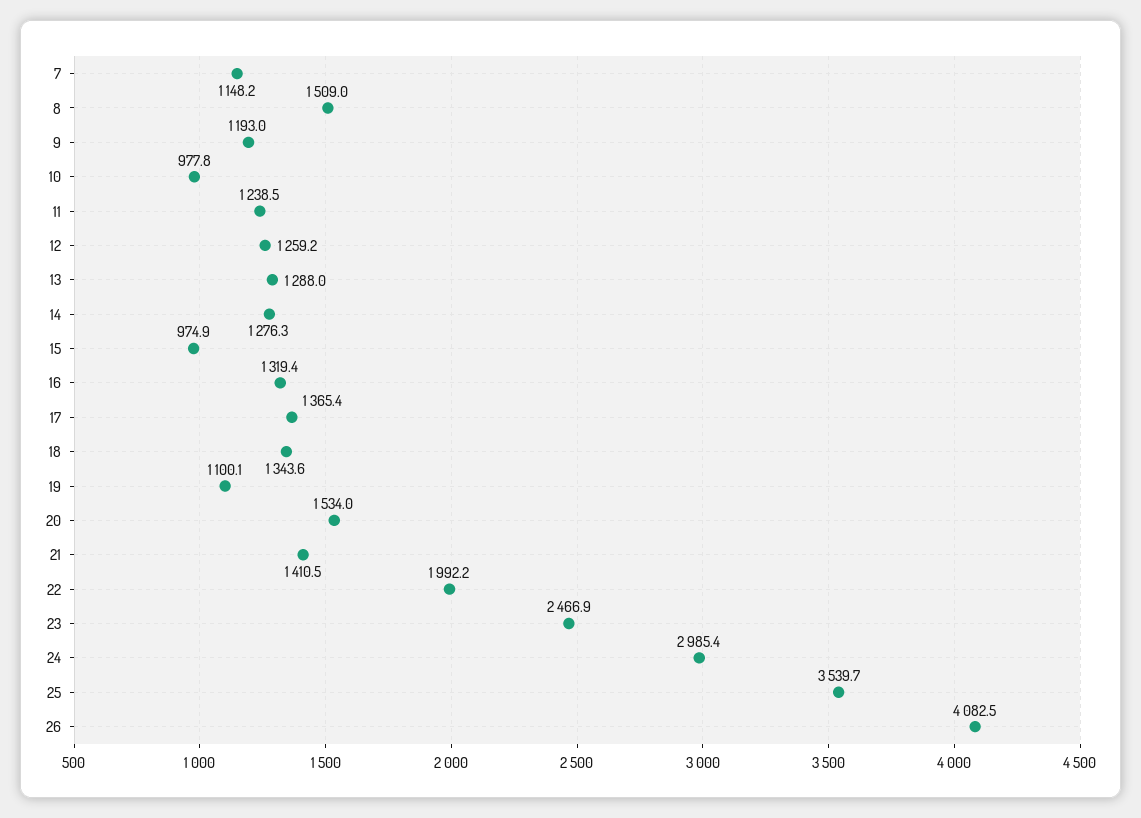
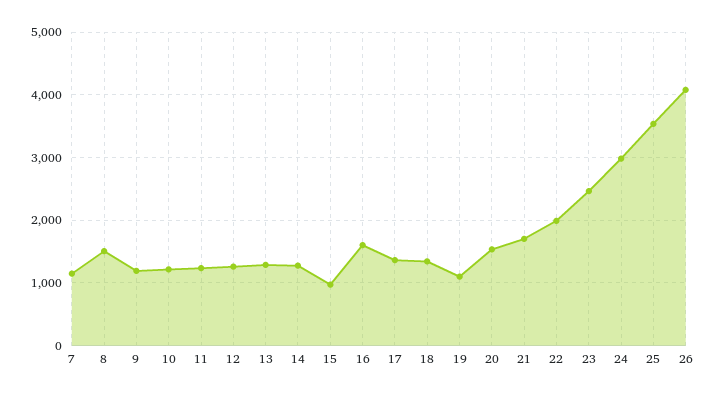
  {
    "7": 1148.2,
    "8": 1509,
    "9": 1193,
-   "10": 977.8,
+   "10": 1200,
    "11": 1238.5,
    "12": 1259.2,
    "13": 1288,
    "14": 1276.3,
    "15": 974.9,
-   "16": 1319.4,
+   "16": 1600,
    "17": 1365.4,
    "18": 1343.6,
    "19": 1100.1,
    "20": 1534,
-   "21": 1410.5,
+   "21": 1700,
    "22": 1992.2,
    "23": 2466.9,
    "24": 2985.4,
    "25": 3539.7,
    "26": 4082.5
  }

